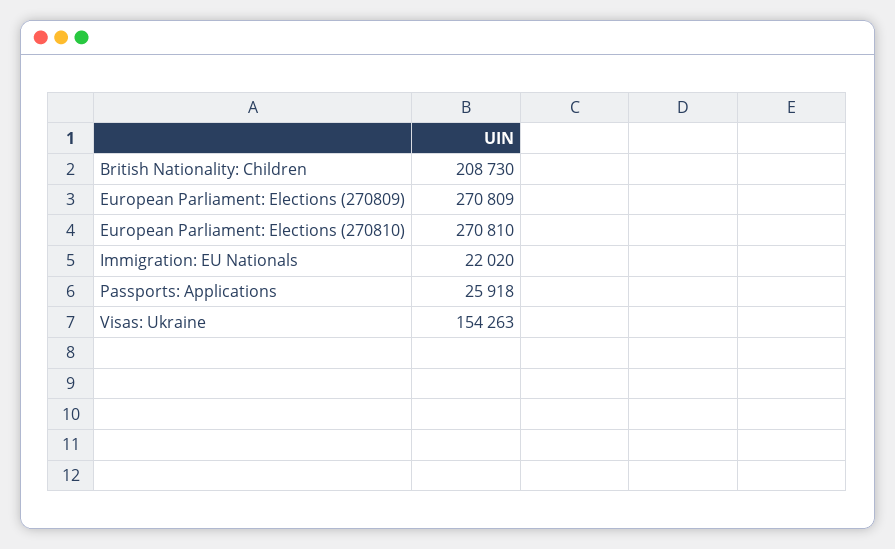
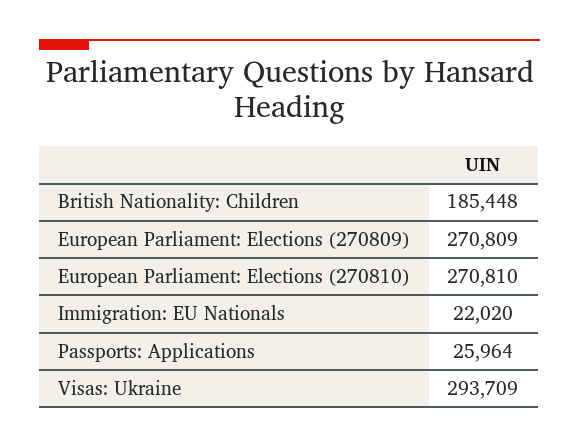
  {
-   "British Nationality: Children": 208730,
+   "British Nationality: Children": 185448,
    "European Parliament: Elections (270809)": 270809,
    "European Parliament: Elections (270810)": 270810,
    "Immigration: EU Nationals": 22020,
-   "Passports: Applications": 25918,
+   "Passports: Applications": 25964,
-   "Visas: Ukraine": 154263
+   "Visas: Ukraine": 293709
  }

